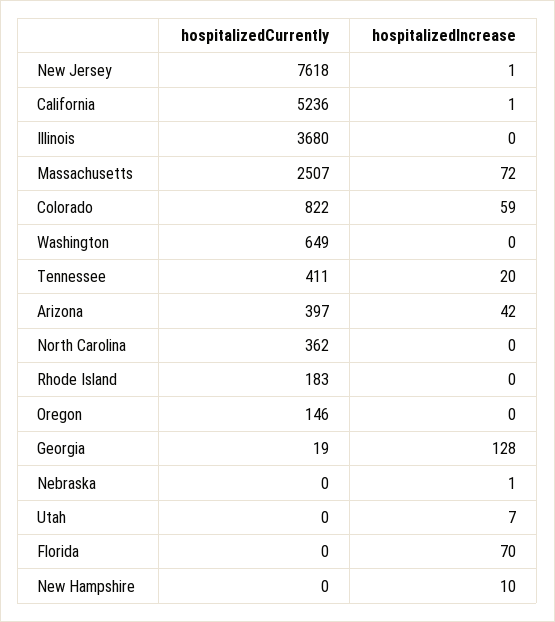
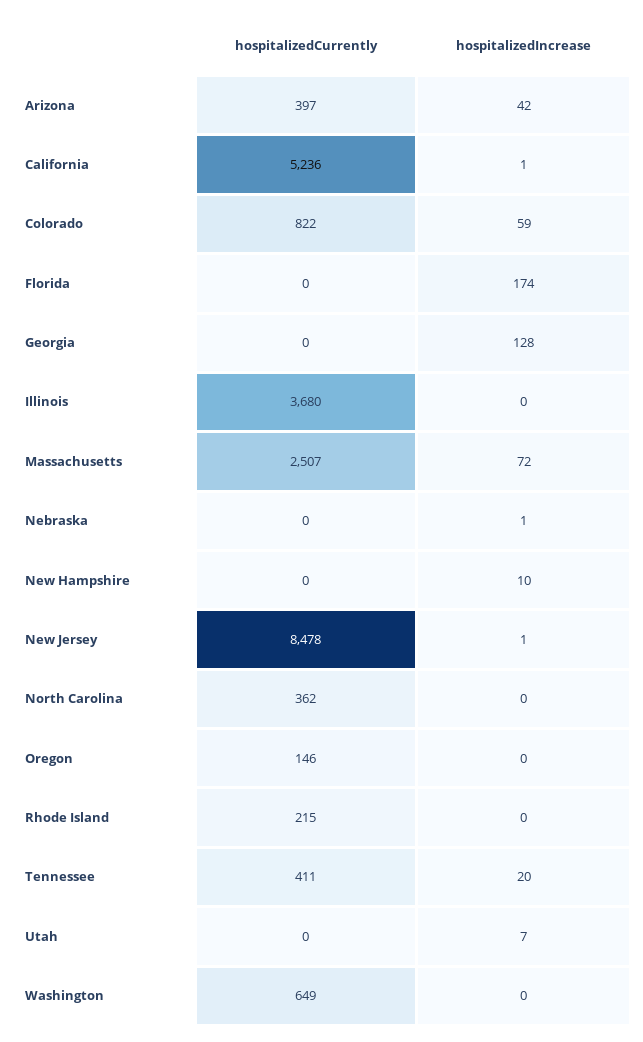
  {
    "hospitalizedCurrently": {
-     "New Jersey": 7618,
+     "New Jersey": 8478,
      "California": 5236,
      "Illinois": 3680,
      "Massachusetts": 2507,
      "Colorado": 822,
      "Washington": 649,
      "Tennessee": 411,
      "Arizona": 397,
      "North Carolina": 362,
-     "Rhode Island": 183,
+     "Rhode Island": 215,
      "Oregon": 146,
-     "Georgia": 19,
+     "Georgia": 0,
      "Nebraska": 0,
      "Utah": 0,
      "Florida": 0,
      "New Hampshire": 0
    },
    "hospitalizedIncrease": {
      "New Jersey": 1,
      "California": 1,
      "Illinois": 0,
      "Massachusetts": 72,
      "Colorado": 59,
      "Washington": 0,
      "Tennessee": 20,
      "Arizona": 42,
      "North Carolina": 0,
      "Rhode Island": 0,
      "Oregon": 0,
      "Georgia": 128,
      "Nebraska": 1,
      "Utah": 7,
-     "Florida": 70,
+     "Florida": 174,
      "New Hampshire": 10
    }
  }

